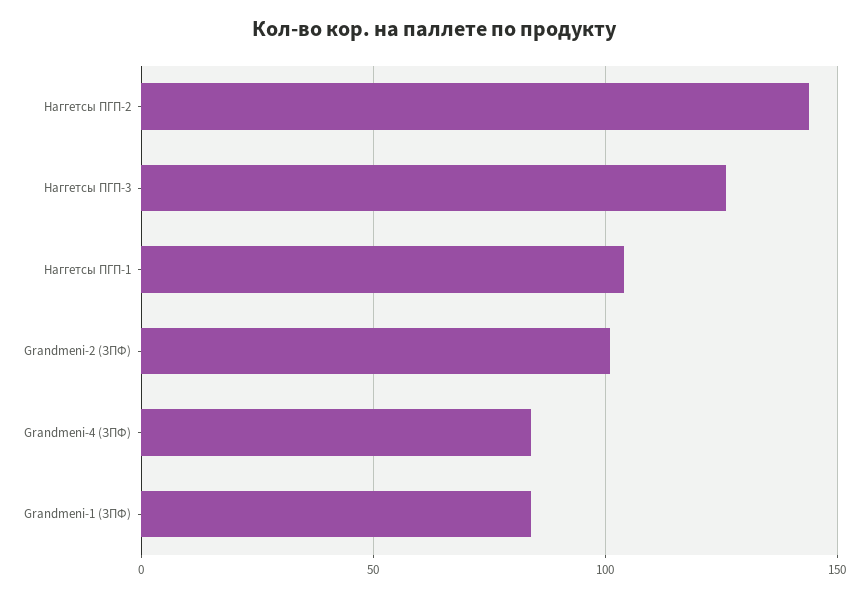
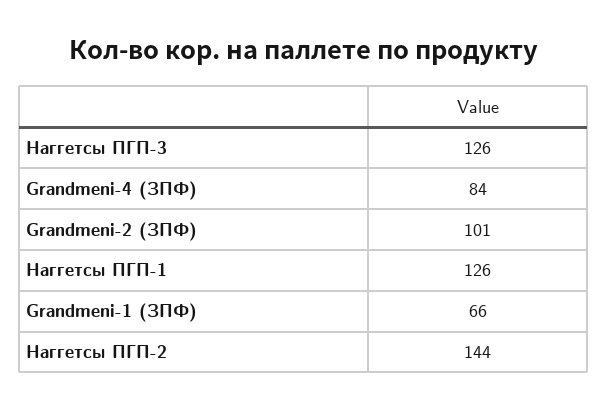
  {
    "Наггетсы ПГП-2": 144,
    "Наггетсы ПГП-3": 126,
-   "Наггетсы ПГП-1": 105,
+   "Наггетсы ПГП-1": 126,
    "Grandmeni-2 (ЗПФ)": 101,
    "Grandmeni-4 (ЗПФ)": 84,
-   "Grandmeni-1 (ЗПФ)": 85
+   "Grandmeni-1 (ЗПФ)": 66
  }

